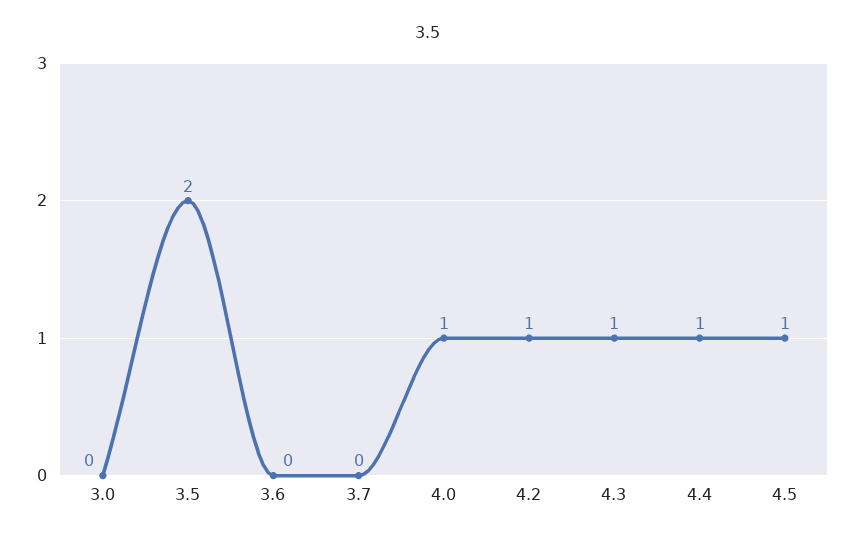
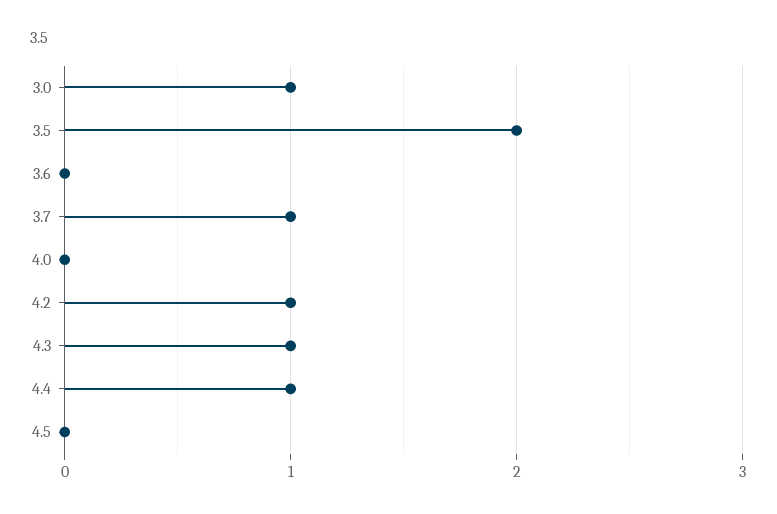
  {
-   "3.0": 0,
+   "3.0": 1,
    "3.5": 2,
    "3.6": 0,
-   "3.7": 0,
+   "3.7": 1,
-   "4.0": 1,
+   "4.0": 0,
    "4.2": 1,
    "4.3": 1,
    "4.4": 1,
-   "4.5": 1
+   "4.5": 0
  }

